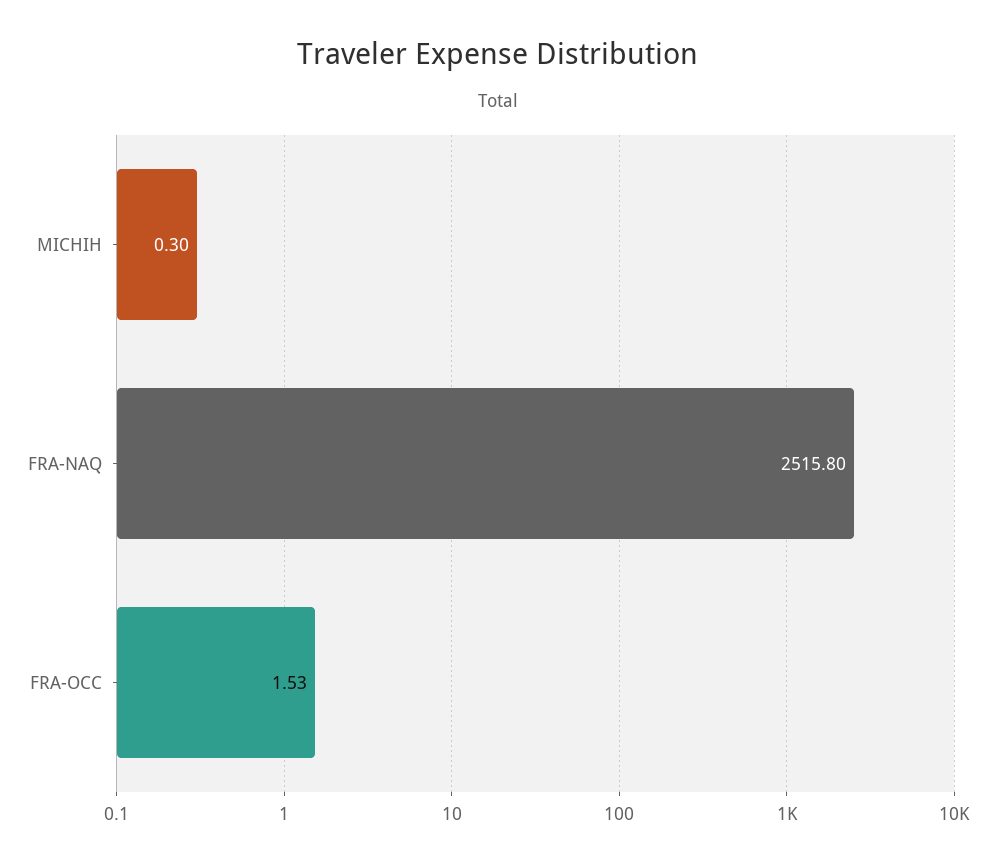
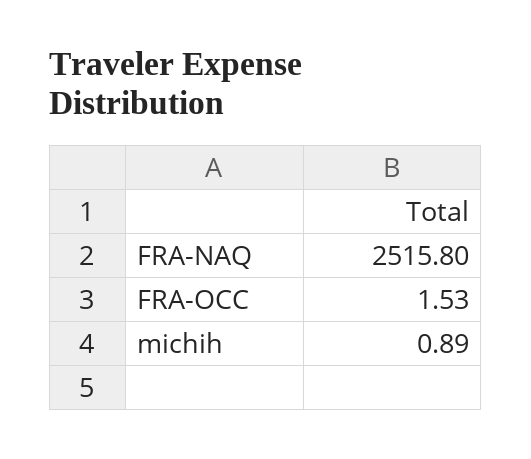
  {
-   "MICHIH": 0.3,
+   "MICHIH": 0.89,
    "FRA-NAQ": 2515.8,
    "FRA-OCC": 1.53
  }

